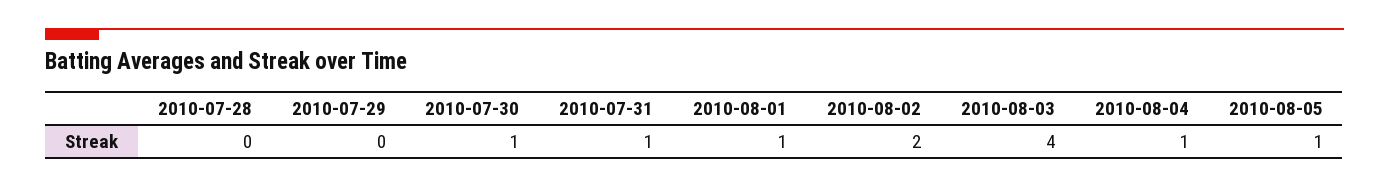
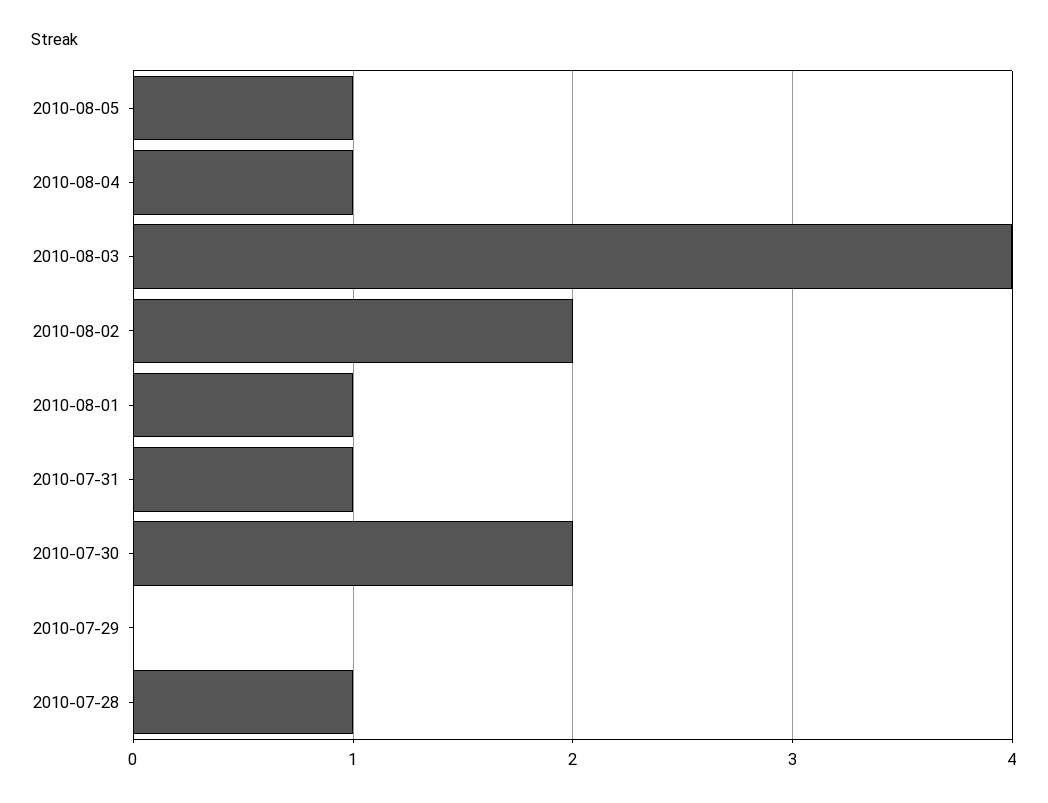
  {
-   "2010-07-28": 0,
+   "2010-07-28": 1,
    "2010-07-29": 0,
-   "2010-07-30": 1,
+   "2010-07-30": 2,
    "2010-07-31": 1,
    "2010-08-01": 1,
    "2010-08-02": 2,
    "2010-08-03": 4,
    "2010-08-04": 1,
    "2010-08-05": 1
  }

